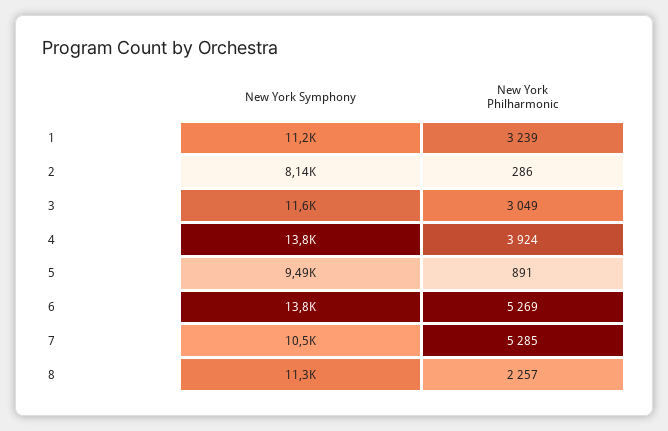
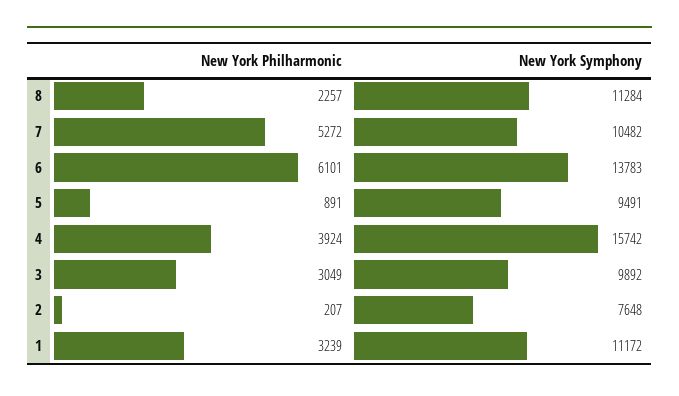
  {
    "New York Symphony": {
      "1": 11172,
-     "2": 8140,
+     "2": 7648,
-     "3": 11600,
+     "3": 9892,
-     "4": 13800,
+     "4": 15742,
      "5": 9491,
      "6": 13783,
      "7": 10482,
      "8": 11284
    },
    "New York Philharmonic": {
      "1": 3239,
-     "2": 286,
+     "2": 207,
      "3": 3049,
      "4": 3924,
      "5": 891,
-     "6": 5269,
+     "6": 6101,
-     "7": 5285,
+     "7": 5272,
      "8": 2257
    }
  }

